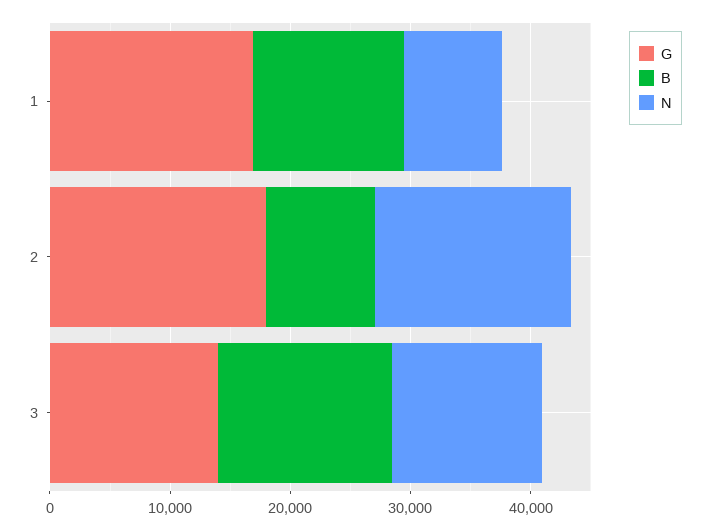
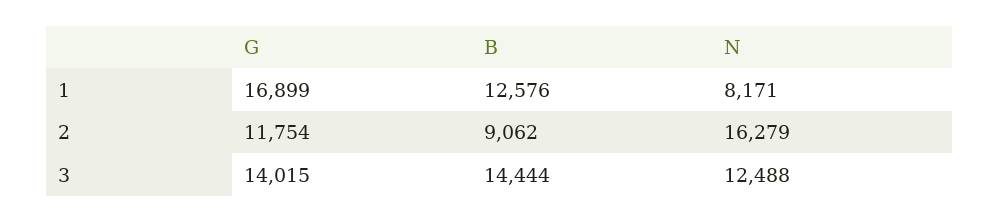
  {
    "G": {
      "1": 16899,
-     "2": 18000,
+     "2": 11754,
      "3": 14015
    },
    "B": {
      "1": 12576,
      "2": 9062,
      "3": 14444
    },
    "N": {
      "1": 8171,
      "2": 16279,
      "3": 12488
    }
  }

